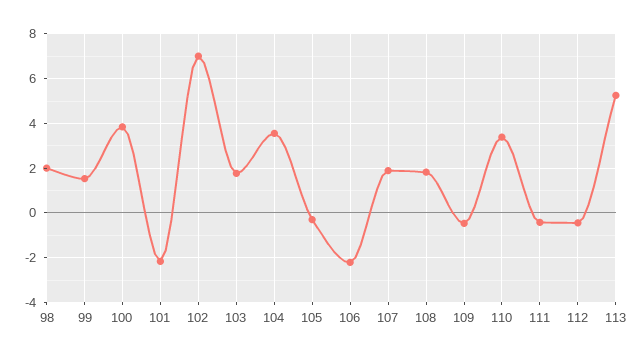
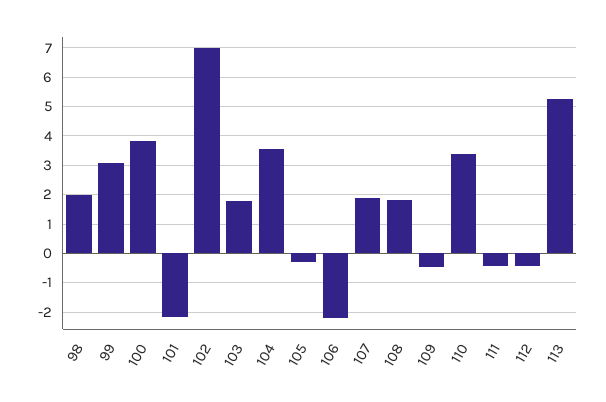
  {
    "98": 2,
-   "99": 1.5,
+   "99": 3,
    "100": 3.75,
    "101": -2.25,
    "102": 7,
    "103": 1.75,
    "104": 3.5,
    "105": -0.25,
    "106": -2.25,
    "107": 2,
    "108": 1.75,
    "109": -0.5,
    "110": 3.5,
    "111": -0.5,
    "112": -0.5,
    "113": 5.25
  }

